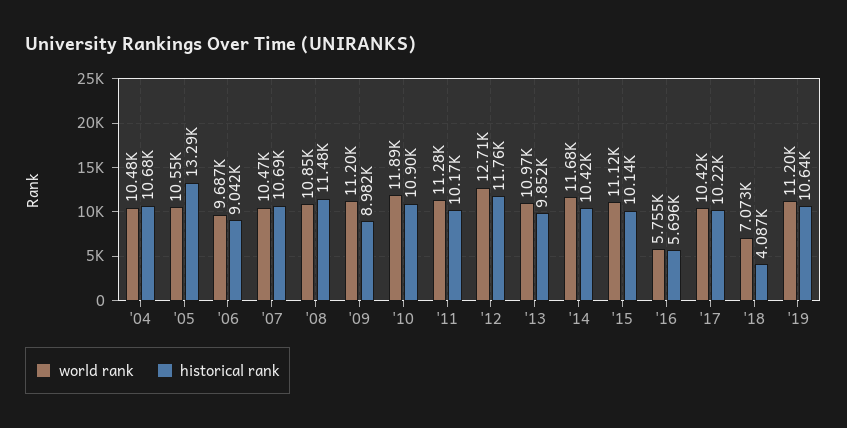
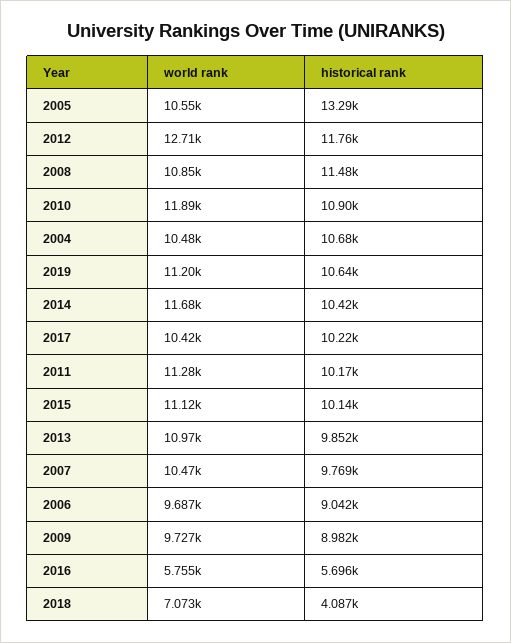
  {
    "world rank": {
      "'04": 10480,
      "'05": 10550,
      "'06": 9687,
      "'07": 10470,
      "'08": 10850,
-     "'09": 11200,
+     "'09": 9727,
      "'10": 11890,
      "'11": 11280,
      "'12": 12710,
      "'13": 10970,
      "'14": 11680,
      "'15": 11120,
      "'16": 5755,
      "'17": 10420,
      "'18": 7073,
      "'19": 11200
    },
    "historical rank": {
      "'04": 10680,
      "'05": 13290,
      "'06": 9042,
-     "'07": 10690,
+     "'07": 9769,
      "'08": 11480,
      "'09": 8982,
      "'10": 10900,
      "'11": 10170,
      "'12": 11760,
      "'13": 9852,
      "'14": 10420,
      "'15": 10140,
      "'16": 5696,
      "'17": 10220,
      "'18": 4087,
      "'19": 10640
    }
  }

